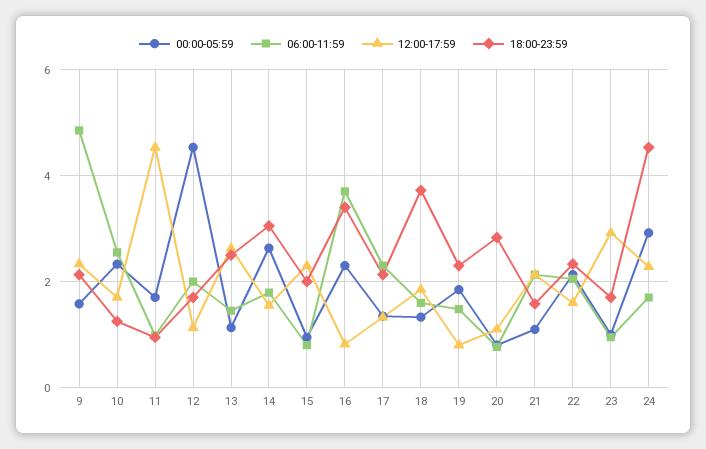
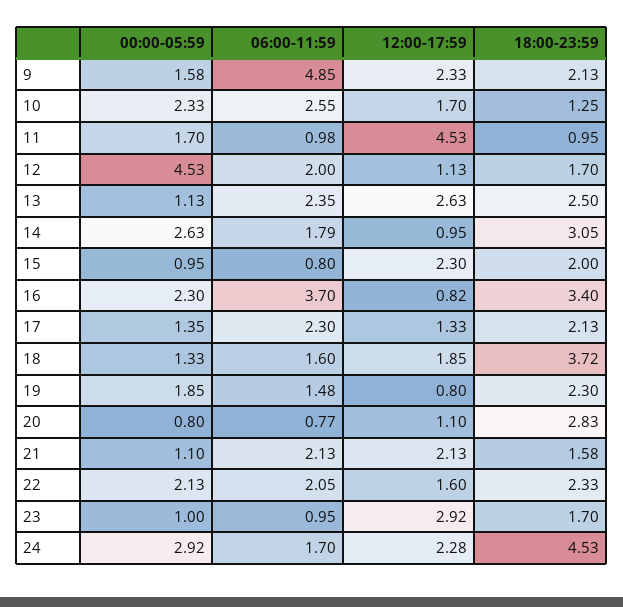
  {
    "00:00-05:59": {
      "9": 1.58,
      "10": 2.33,
      "11": 1.7,
      "12": 4.53,
      "13": 1.13,
      "14": 2.63,
      "15": 0.95,
      "16": 2.3,
      "17": 1.35,
      "18": 1.33,
      "19": 1.85,
      "20": 0.8,
      "21": 1.1,
      "22": 2.13,
      "23": 1,
      "24": 2.92
    },
    "06:00-11:59": {
      "9": 4.85,
      "10": 2.55,
      "11": 0.98,
      "12": 2,
-     "13": 1.4,
+     "13": 2.35,
      "14": 1.79,
      "15": 0.8,
      "16": 3.7,
      "17": 2.3,
      "18": 1.6,
      "19": 1.48,
      "20": 0.77,
      "21": 2.13,
      "22": 2.05,
      "23": 0.95,
      "24": 1.7
    },
    "12:00-17:59": {
      "9": 2.33,
      "10": 1.7,
      "11": 4.53,
      "12": 1.13,
      "13": 2.63,
-     "14": 1.6,
+     "14": 0.95,
      "15": 2.3,
      "16": 0.82,
      "17": 1.33,
      "18": 1.85,
      "19": 0.8,
      "20": 1.1,
      "21": 2.13,
      "22": 1.6,
      "23": 2.92,
      "24": 2.28
    },
    "18:00-23:59": {
      "9": 2.13,
      "10": 1.25,
      "11": 0.95,
      "12": 1.7,
      "13": 2.5,
      "14": 3.05,
      "15": 2,
      "16": 3.4,
      "17": 2.13,
      "18": 3.72,
      "19": 2.3,
      "20": 2.83,
      "21": 1.58,
      "22": 2.33,
      "23": 1.7,
      "24": 4.53
    }
  }

